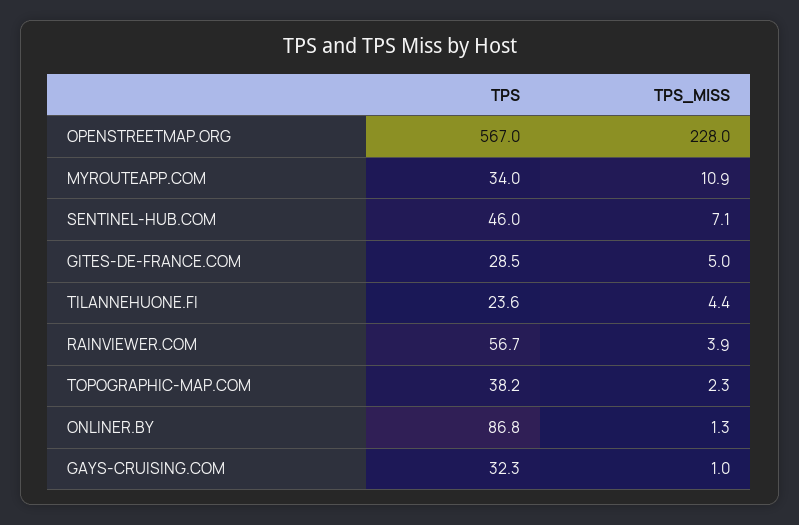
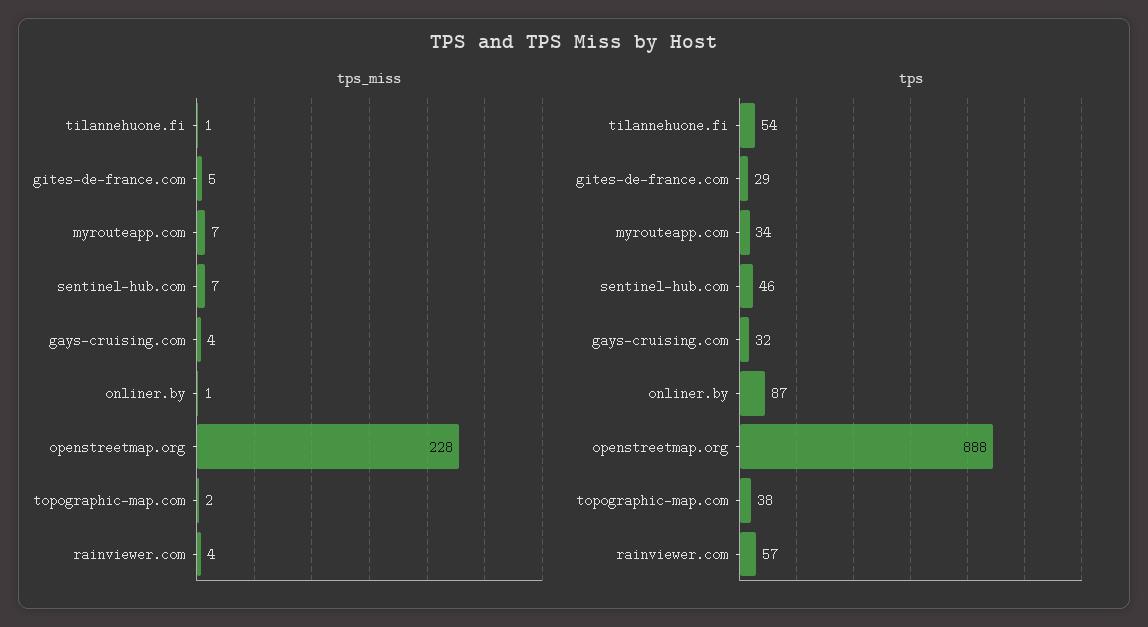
  {
    "TPS": {
-     "OPENSTREETMAP.ORG": 567,
+     "OPENSTREETMAP.ORG": 888,
      "MYROUTEAPP.COM": 34,
      "SENTINEL-HUB.COM": 46,
      "GITES-DE-FRANCE.COM": 28.5,
-     "TILANNEHUONE.FI": 23.6,
+     "TILANNEHUONE.FI": 54,
      "RAINVIEWER.COM": 56.7,
      "TOPOGRAPHIC-MAP.COM": 38.2,
      "ONLINER.BY": 86.8,
      "GAYS-CRUISING.COM": 32.3
    },
    "TPS_MISS": {
      "OPENSTREETMAP.ORG": 228,
-     "MYROUTEAPP.COM": 10.9,
+     "MYROUTEAPP.COM": 7,
      "SENTINEL-HUB.COM": 7.1,
      "GITES-DE-FRANCE.COM": 5,
-     "TILANNEHUONE.FI": 4.4,
+     "TILANNEHUONE.FI": 1,
      "RAINVIEWER.COM": 3.9,
      "TOPOGRAPHIC-MAP.COM": 2.3,
      "ONLINER.BY": 1.3,
-     "GAYS-CRUISING.COM": 1
+     "GAYS-CRUISING.COM": 4
    }
  }

